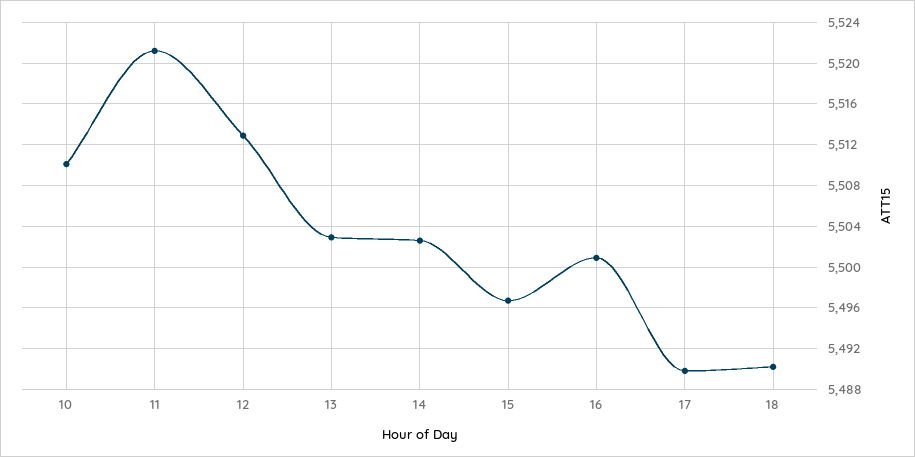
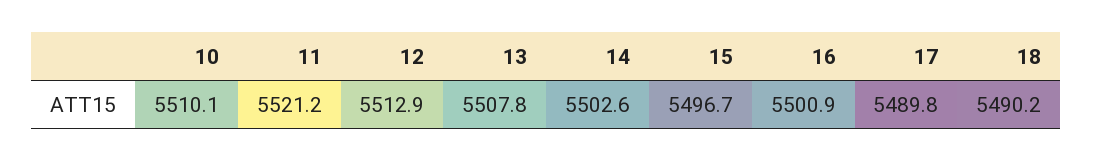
  {
    "10": 5510.1,
    "11": 5521.2,
    "12": 5512.9,
-   "13": 5503,
+   "13": 5507.8,
    "14": 5502.6,
    "15": 5496.7,
    "16": 5500.9,
    "17": 5489.8,
    "18": 5490.2
  }

